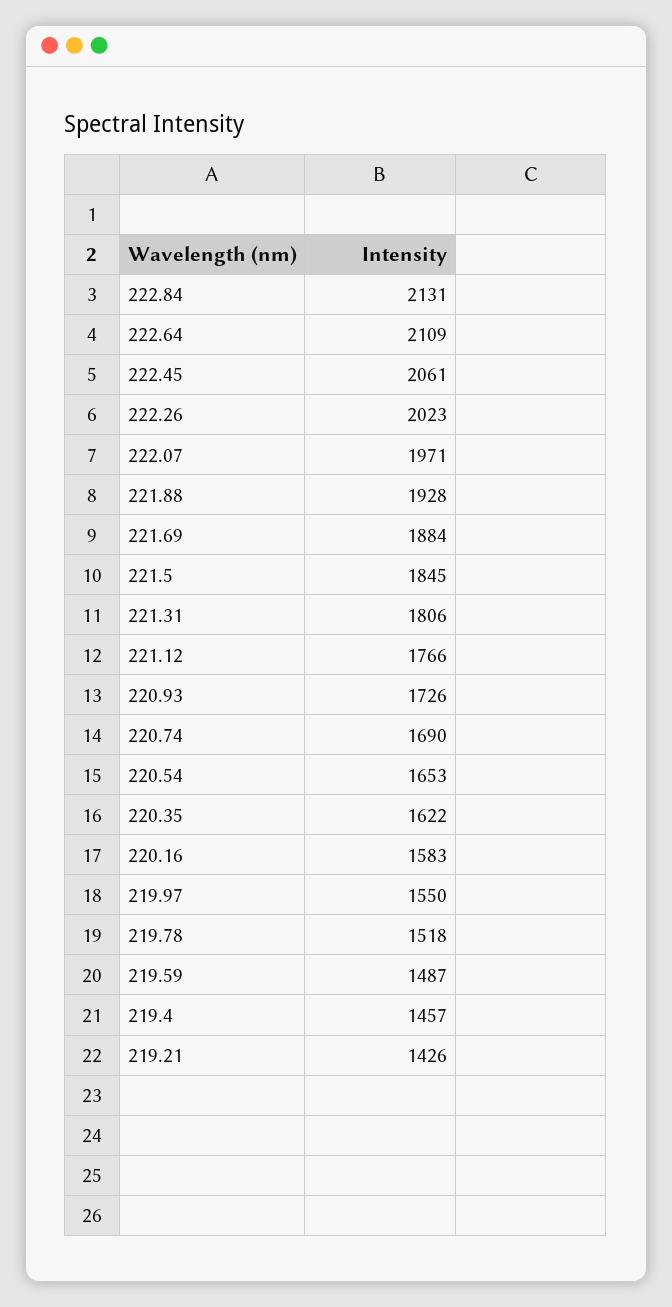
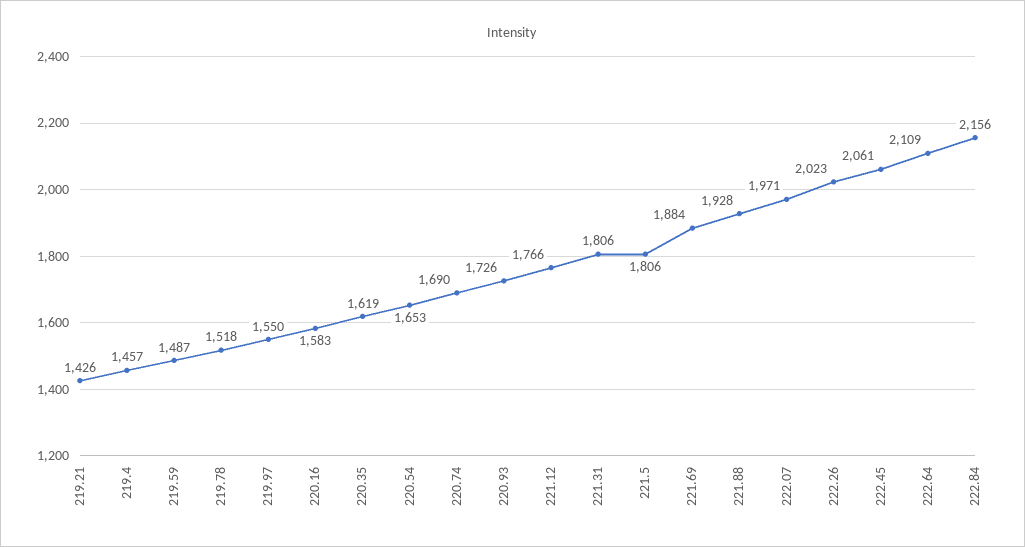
  {
-   "222.84": 2131,
+   "222.84": 2156,
    "222.64": 2109,
    "222.45": 2061,
    "222.26": 2023,
    "222.07": 1971,
    "221.88": 1928,
    "221.69": 1884,
-   "221.5": 1845,
+   "221.5": 1806,
    "221.31": 1806,
    "221.12": 1766,
    "220.93": 1726,
    "220.74": 1690,
    "220.54": 1653,
-   "220.35": 1622,
+   "220.35": 1619,
    "220.16": 1583,
    "219.97": 1550,
    "219.78": 1518,
    "219.59": 1487,
    "219.4": 1457,
    "219.21": 1426
  }

